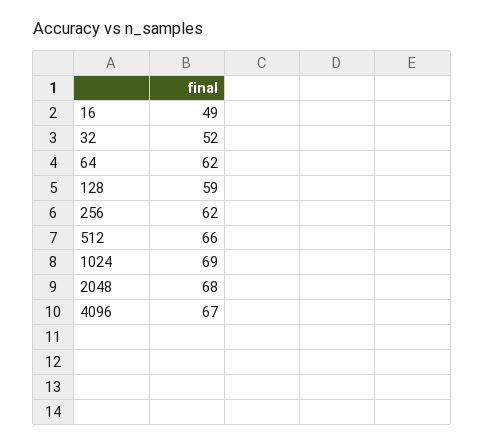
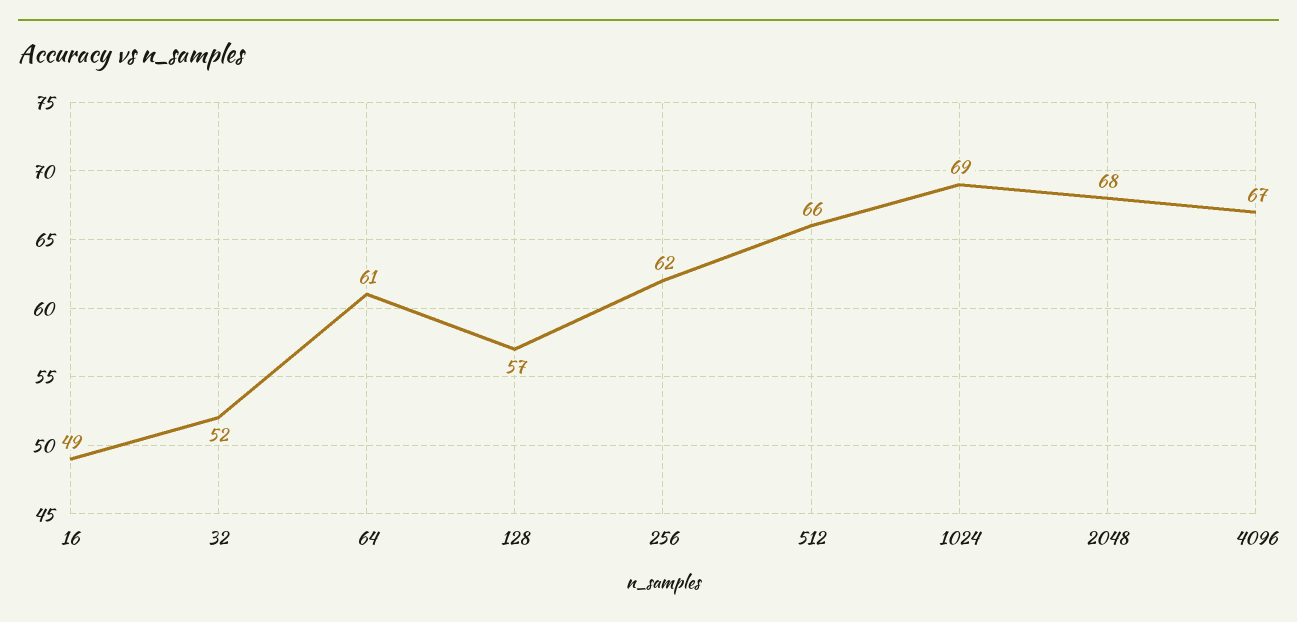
  {
    "16": 49,
    "32": 52,
-   "64": 62,
+   "64": 61,
-   "128": 59,
+   "128": 57,
    "256": 62,
    "512": 66,
    "1024": 69,
    "2048": 68,
    "4096": 67
  }

